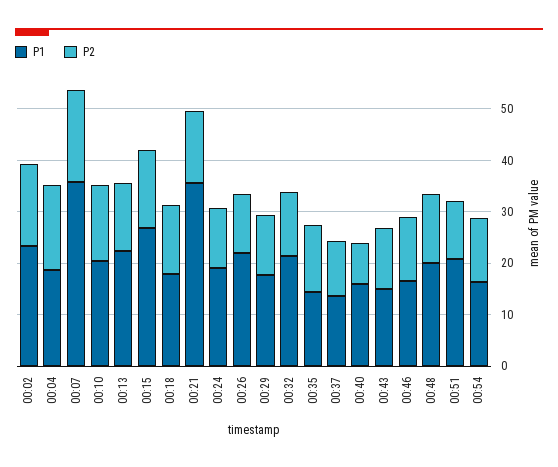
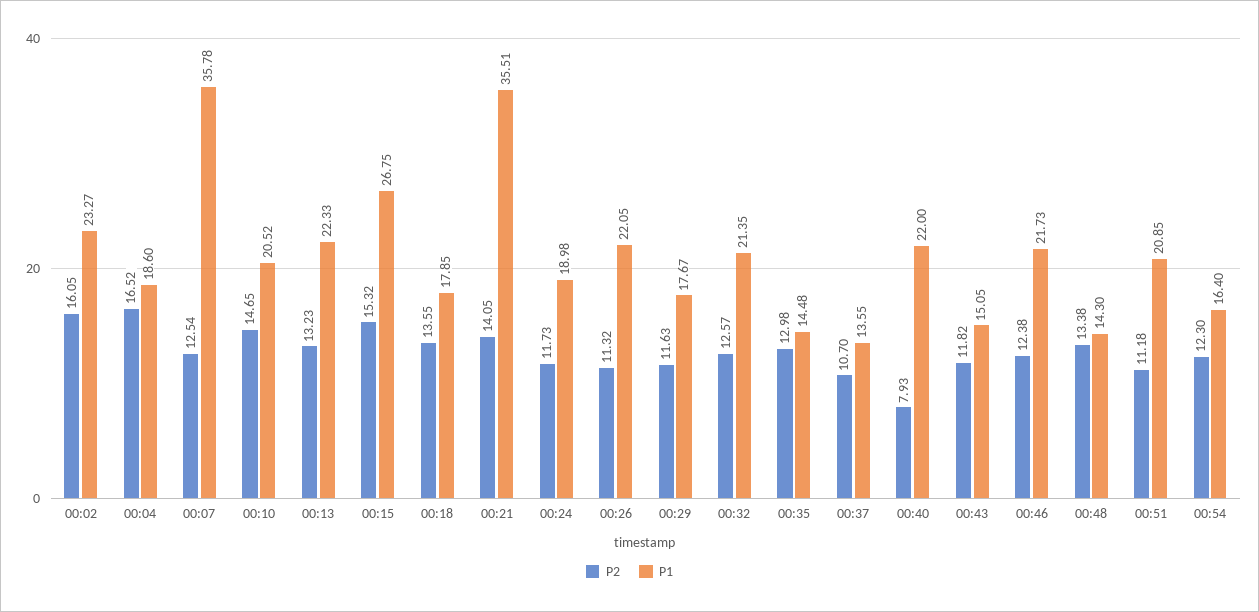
  {
    "P1": {
      "00:02": 23.27,
      "00:04": 18.6,
      "00:07": 35.78,
      "00:10": 20.52,
      "00:13": 22.33,
      "00:15": 26.75,
      "00:18": 17.85,
      "00:21": 35.51,
      "00:24": 18.98,
      "00:26": 22.05,
      "00:29": 17.67,
      "00:32": 21.35,
      "00:35": 14.48,
      "00:37": 13.55,
-     "00:40": 16,
+     "00:40": 22,
      "00:43": 15.05,
-     "00:46": 16,
+     "00:46": 21.73,
-     "00:48": 20,
+     "00:48": 14.3,
      "00:51": 20.85,
      "00:54": 16.4
    },
    "P2": {
      "00:02": 16.05,
      "00:04": 16.52,
-     "00:07": 18,
+     "00:07": 12.54,
      "00:10": 14.65,
      "00:13": 13.23,
      "00:15": 15.32,
      "00:18": 13.55,
      "00:21": 14.05,
      "00:24": 11.73,
      "00:26": 11.32,
      "00:29": 11.63,
      "00:32": 12.57,
      "00:35": 12.98,
      "00:37": 10.7,
      "00:40": 7.93,
      "00:43": 11.82,
      "00:46": 12.38,
      "00:48": 13.38,
      "00:51": 11.18,
      "00:54": 12.3
    }
  }

